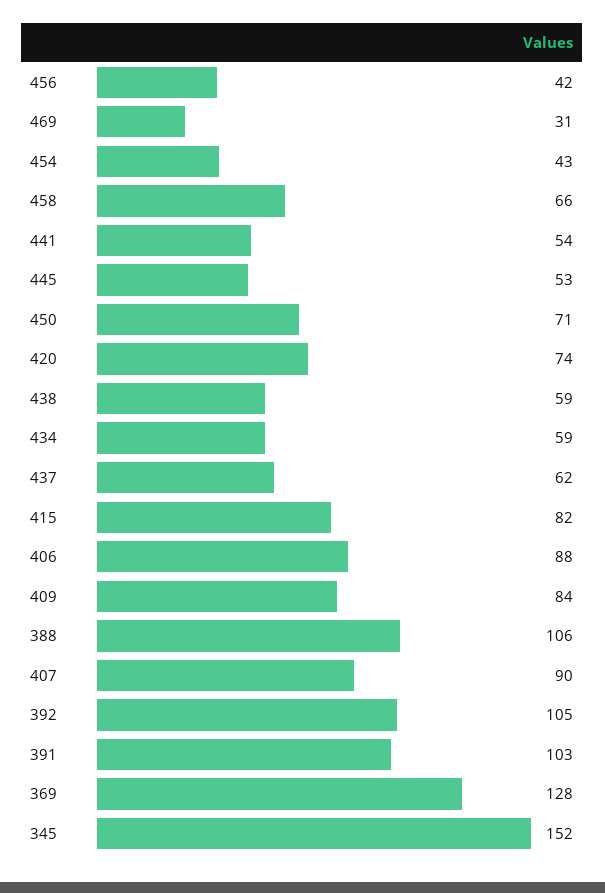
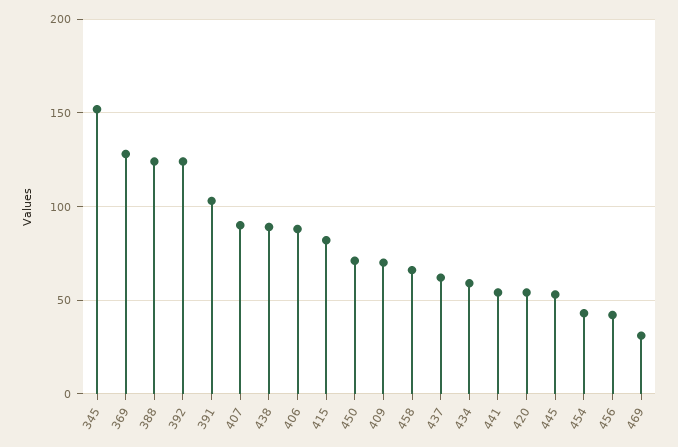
  {
    "456": 42,
    "469": 31,
    "454": 43,
    "458": 66,
    "441": 54,
    "445": 53,
    "450": 71,
-   "420": 74,
+   "420": 55,
-   "438": 59,
+   "438": 90,
    "434": 59,
    "437": 62,
    "415": 82,
    "406": 88,
-   "409": 84,
+   "409": 70,
-   "388": 106,
+   "388": 125,
    "407": 90,
-   "392": 105,
+   "392": 125,
    "391": 103,
    "369": 128,
    "345": 152
  }

